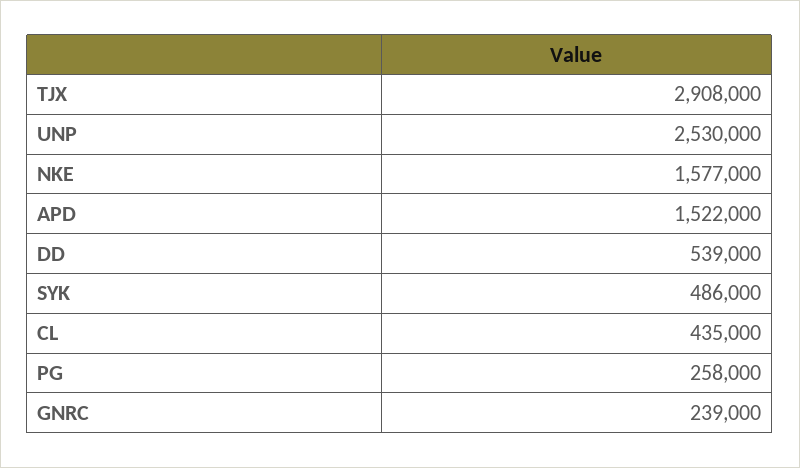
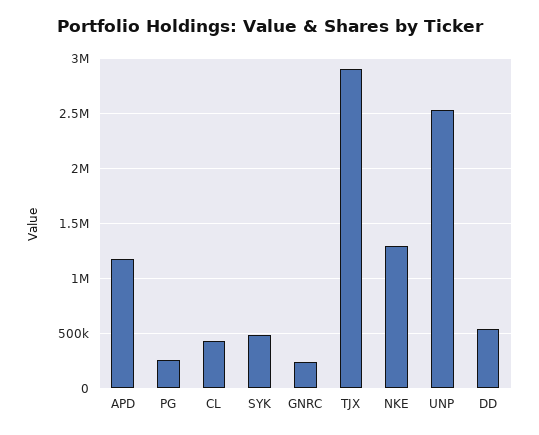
  {
    "TJX": 2908000,
    "UNP": 2530000,
-   "NKE": 1577000,
+   "NKE": 1300000,
-   "APD": 1522000,
+   "APD": 1200000,
    "DD": 539000,
    "SYK": 486000,
    "CL": 435000,
    "PG": 258000,
    "GNRC": 239000
  }

